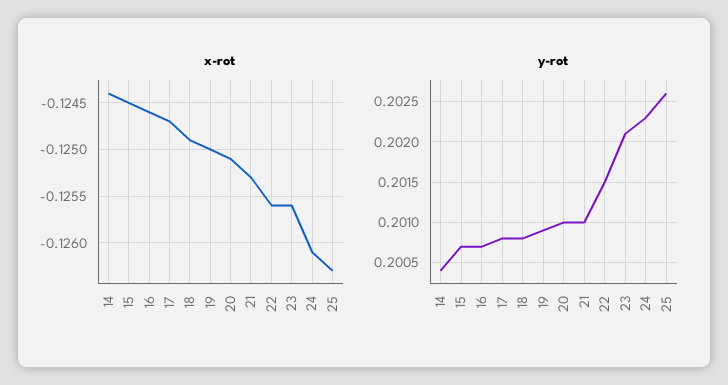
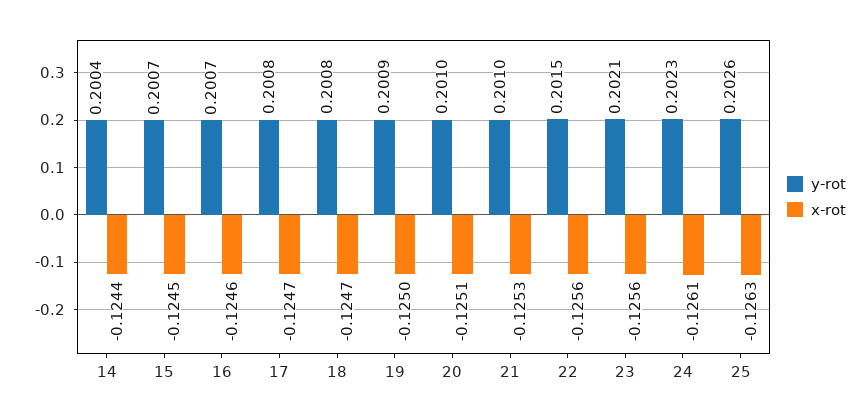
  {
    "x-rot": {
      "14": -0.1244,
      "15": -0.1245,
      "16": -0.1246,
      "17": -0.1247,
-     "18": -0.1249,
+     "18": -0.1247,
      "19": -0.125,
      "20": -0.1251,
      "21": -0.1253,
      "22": -0.1256,
      "23": -0.1256,
      "24": -0.1261,
      "25": -0.1263
    },
    "y-rot": {
      "14": 0.2004,
      "15": 0.2007,
      "16": 0.2007,
      "17": 0.2008,
      "18": 0.2008,
      "19": 0.2009,
      "20": 0.201,
      "21": 0.201,
      "22": 0.2015,
      "23": 0.2021,
      "24": 0.2023,
      "25": 0.2026
    }
  }

